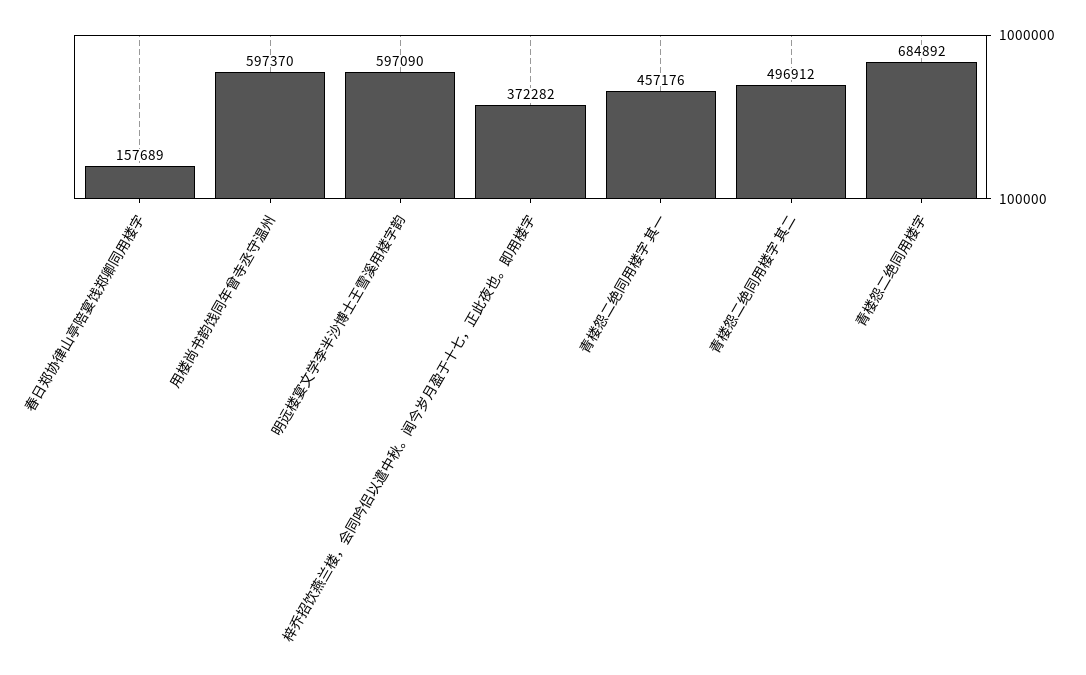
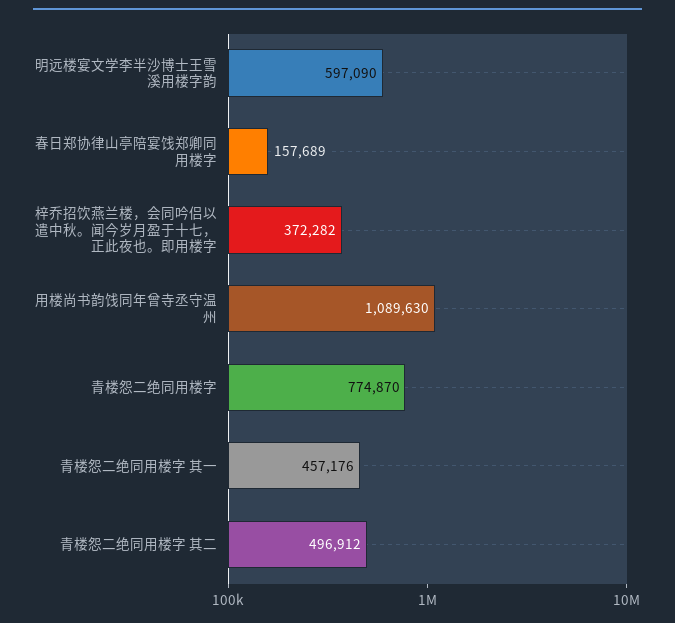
  {
    "春日郑协律山亭陪宴饯郑卿同用楼字": 157689,
-   "用楼尚书韵饯同年曾寺丞守温州": 597370,
+   "用楼尚书韵饯同年曾寺丞守温州": 1089630,
    "明远楼宴文学李半沙博士王雪溪用楼字韵": 597090,
    "梓乔招饮燕兰楼，会同吟侣以遣中秋。闻今岁月盈于十七，正此夜也。即用楼字": 372282,
    "青楼怨二绝同用楼字 其一": 457176,
    "青楼怨二绝同用楼字 其二": 496912,
-   "青楼怨二绝同用楼字": 684892
+   "青楼怨二绝同用楼字": 774870
  }

